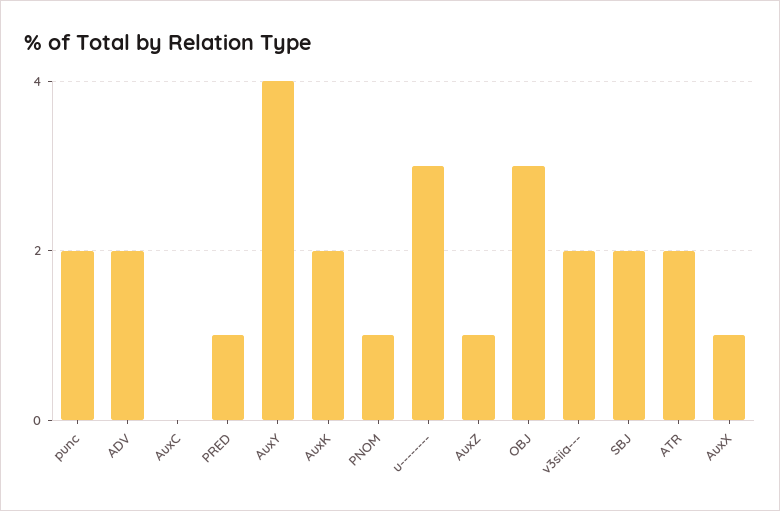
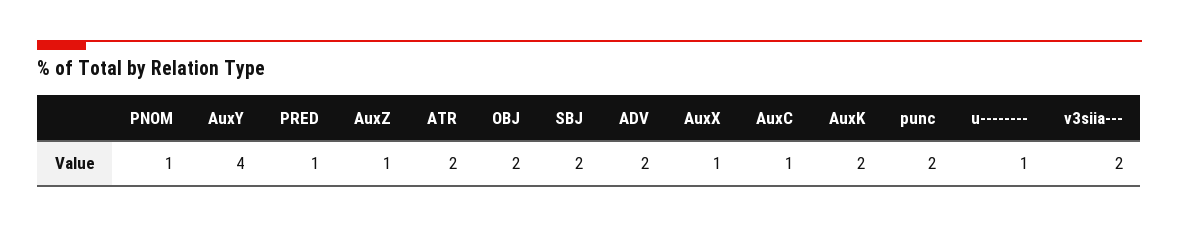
  {
    "punc": 2,
    "ADV": 2,
-   "AuxC": 0,
+   "AuxC": 1,
    "PRED": 1,
    "AuxY": 4,
    "AuxK": 2,
    "PNOM": 1,
-   "u--------": 3,
+   "u--------": 1,
    "AuxZ": 1,
-   "OBJ": 3,
+   "OBJ": 2,
    "v3siia---": 2,
    "SBJ": 2,
    "ATR": 2,
    "AuxX": 1
  }

